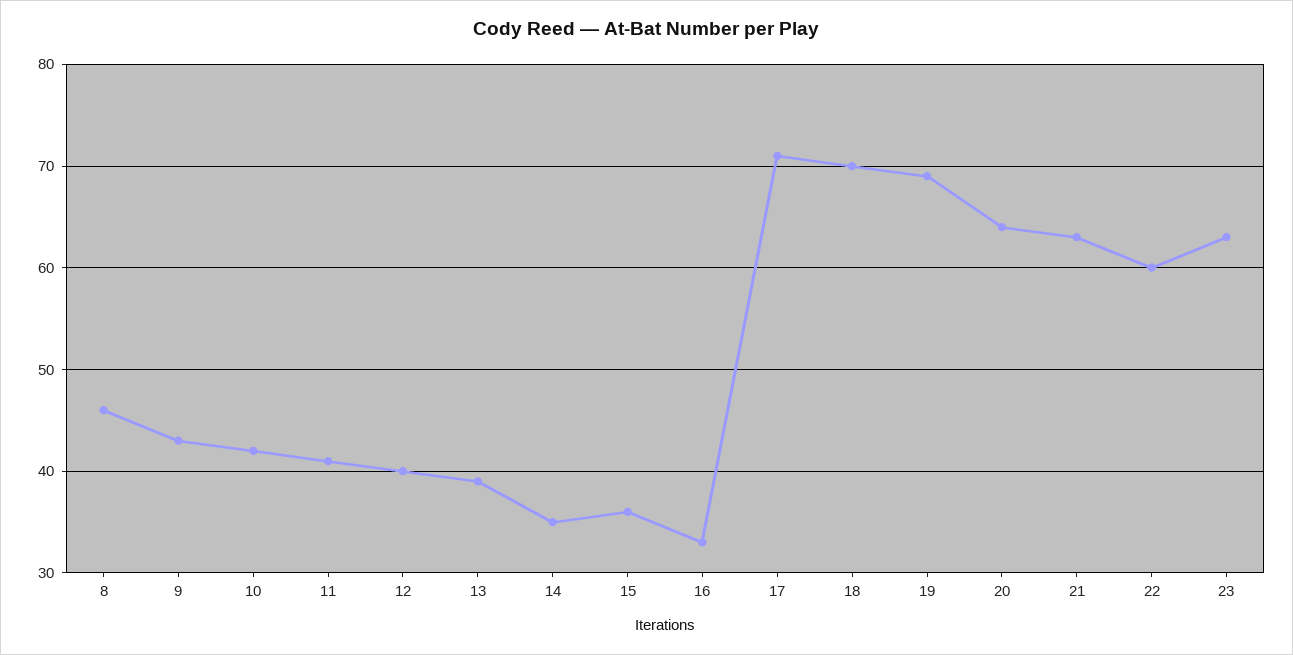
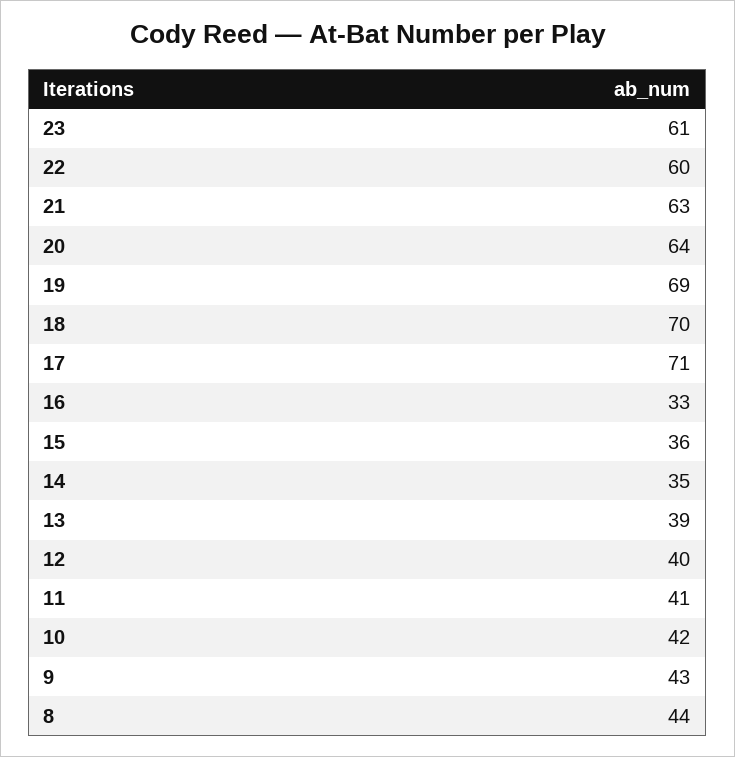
  {
-   "8": 46,
+   "8": 44,
    "9": 43,
    "10": 42,
    "11": 41,
    "12": 40,
    "13": 39,
    "14": 35,
    "15": 36,
    "16": 33,
    "17": 71,
    "18": 70,
    "19": 69,
    "20": 64,
    "21": 63,
    "22": 60,
-   "23": 63
+   "23": 61
  }

